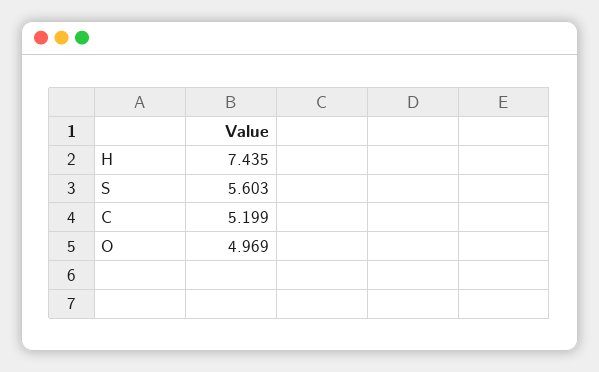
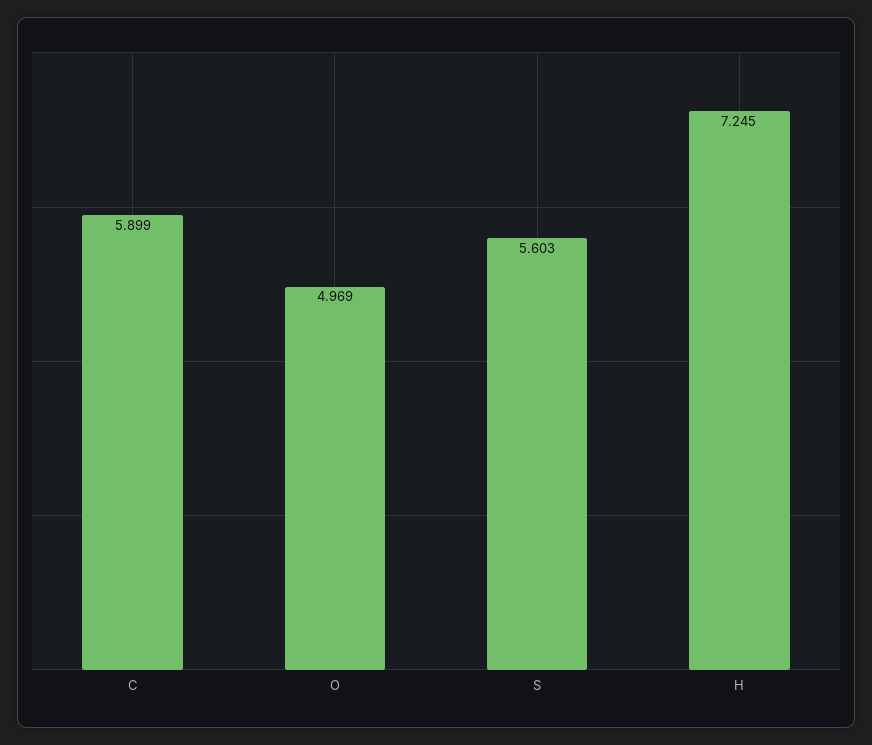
  {
-   "H": 7.435,
+   "H": 7.245,
    "S": 5.603,
-   "C": 5.199,
+   "C": 5.899,
    "O": 4.969
  }

